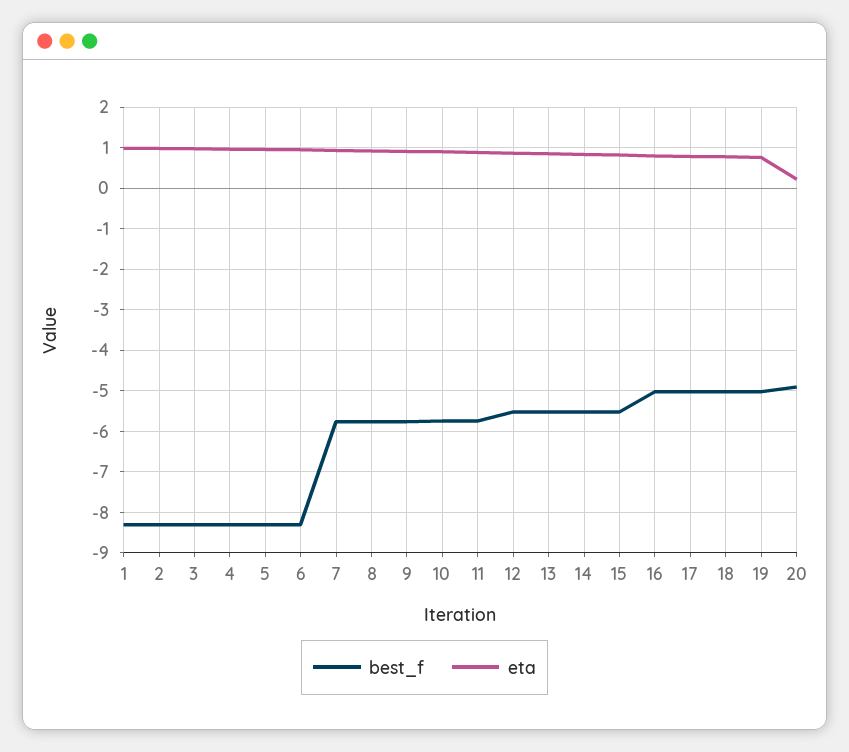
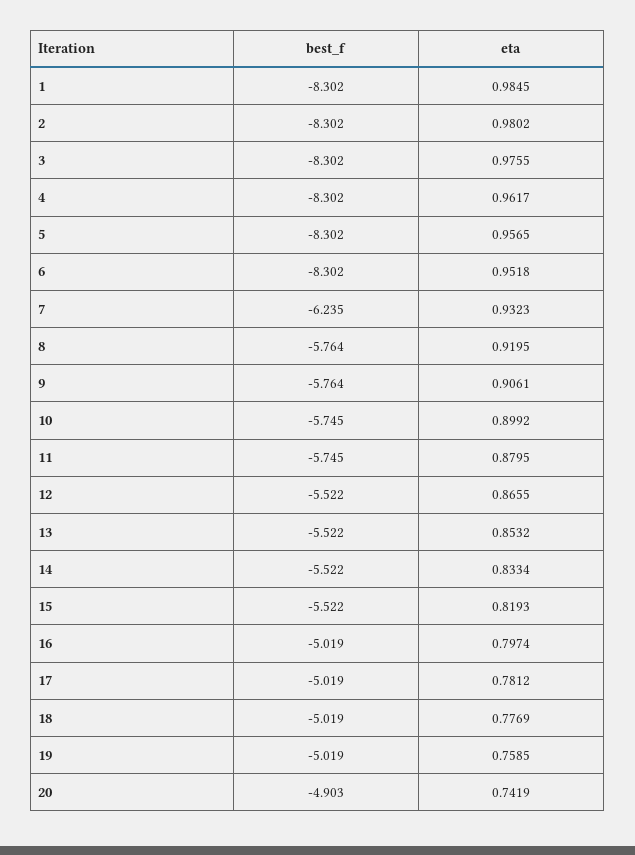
  {
    "best_f": {
      "1": -8.302,
      "2": -8.302,
      "3": -8.302,
      "4": -8.302,
      "5": -8.302,
      "6": -8.302,
-     "7": -5.8,
+     "7": -6.235,
      "8": -5.764,
      "9": -5.764,
      "10": -5.745,
      "11": -5.745,
      "12": -5.522,
      "13": -5.522,
      "14": -5.522,
      "15": -5.522,
      "16": -5.019,
      "17": -5.019,
      "18": -5.019,
      "19": -5.019,
      "20": -4.903
    },
    "eta": {
      "1": 0.9845,
      "2": 0.9802,
      "3": 0.9755,
      "4": 0.9617,
      "5": 0.9565,
      "6": 0.9518,
      "7": 0.9323,
      "8": 0.9195,
      "9": 0.9061,
      "10": 0.8992,
      "11": 0.8795,
      "12": 0.8655,
      "13": 0.8532,
      "14": 0.8334,
      "15": 0.8193,
      "16": 0.7974,
      "17": 0.7812,
      "18": 0.7769,
      "19": 0.7585,
-     "20": 0.2
+     "20": 0.7419
    }
  }

